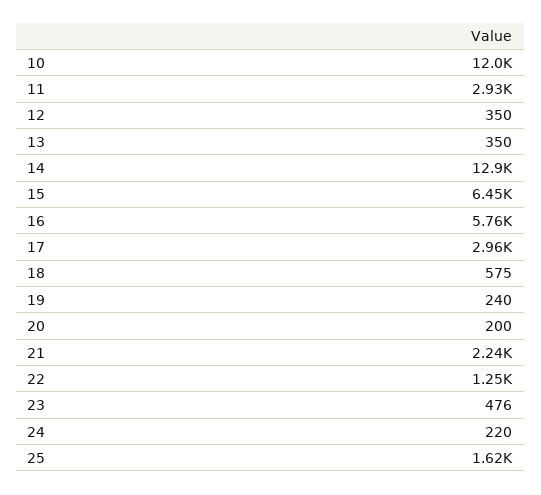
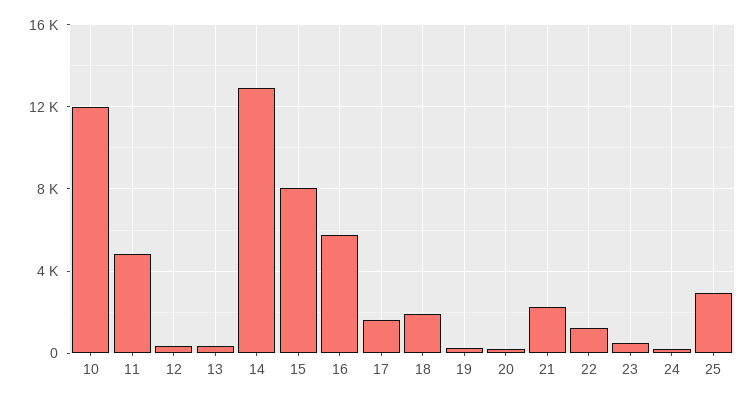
  {
    "10": 12000,
-   "11": 2930,
+   "11": 5000,
    "12": 350,
    "13": 350,
    "14": 12900,
-   "15": 6450,
+   "15": 8000,
    "16": 5760,
-   "17": 2960,
+   "17": 1500,
-   "18": 575,
+   "18": 2000,
    "19": 240,
    "20": 200,
    "21": 2240,
    "22": 1250,
    "23": 476,
    "24": 220,
-   "25": 1620
+   "25": 3000
  }

